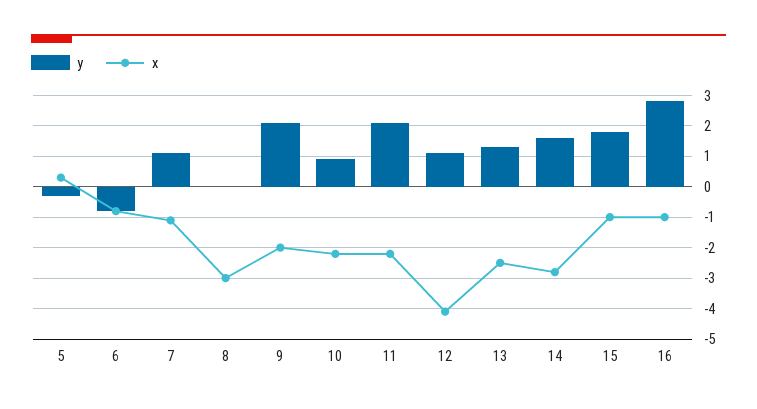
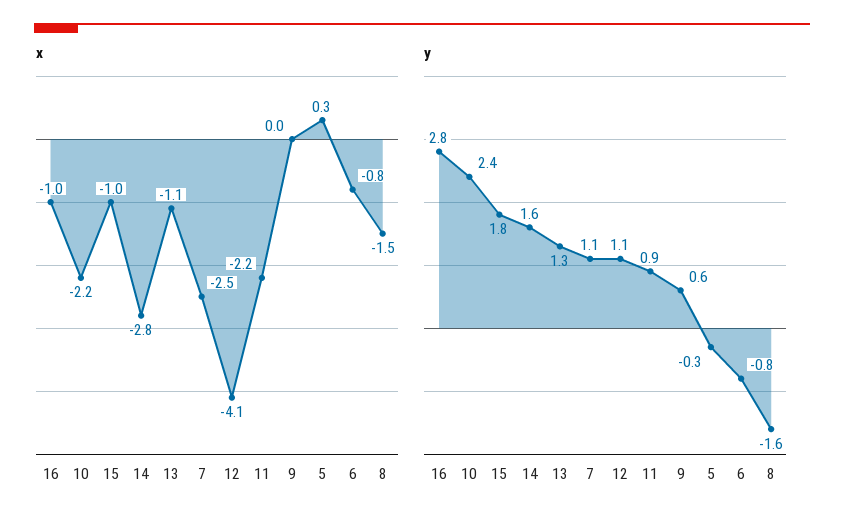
  {
    "y": {
      "5": -0.3,
      "6": -0.8,
      "7": 1.1,
-     "8": 0,
+     "8": -1.6,
-     "9": 2,
+     "9": 0.6,
-     "10": 1,
+     "10": 2.4,
-     "11": 2,
+     "11": 0.9,
      "12": 1.1,
      "13": 1.3,
      "14": 1.6,
      "15": 1.8,
      "16": 2.8
    },
    "x": {
      "5": 0.3,
      "6": -0.8,
-     "7": -1,
+     "7": -2.5,
-     "8": -3,
+     "8": -1.5,
-     "9": -2,
+     "9": 0,
      "10": -2.2,
      "11": -2.2,
      "12": -4.1,
-     "13": -2.5,
+     "13": -1.1,
      "14": -2.8,
      "15": -1,
      "16": -1
    }
  }

